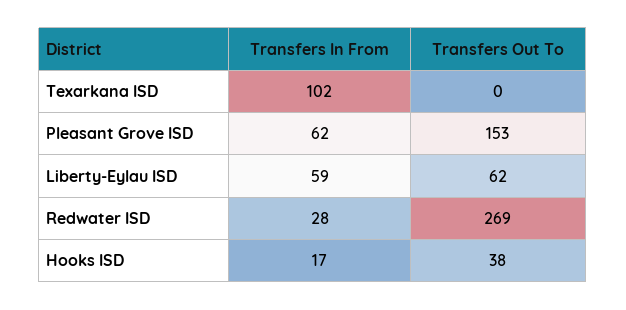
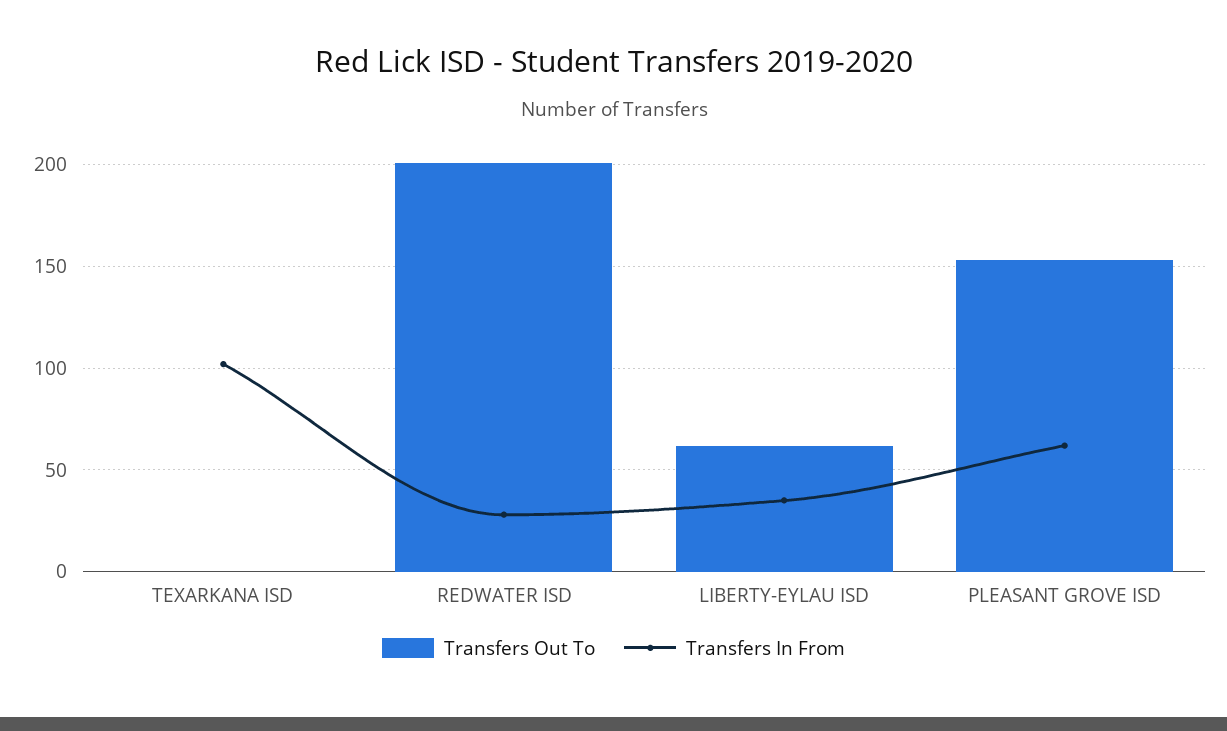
  {
    "Transfers In From": {
      "Texarkana ISD": 102,
      "Pleasant Grove ISD": 62,
-     "Liberty-Eylau ISD": 59,
+     "Liberty-Eylau ISD": 35,
-     "Redwater ISD": 28,
+     "Redwater ISD": 28
-     "Hooks ISD": 17
    },
    "Transfers Out To": {
      "Texarkana ISD": 0,
      "Pleasant Grove ISD": 153,
      "Liberty-Eylau ISD": 62,
-     "Redwater ISD": 269,
+     "Redwater ISD": 200
-     "Hooks ISD": 38
    }
  }

